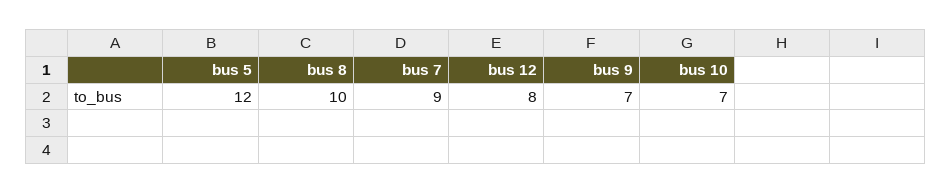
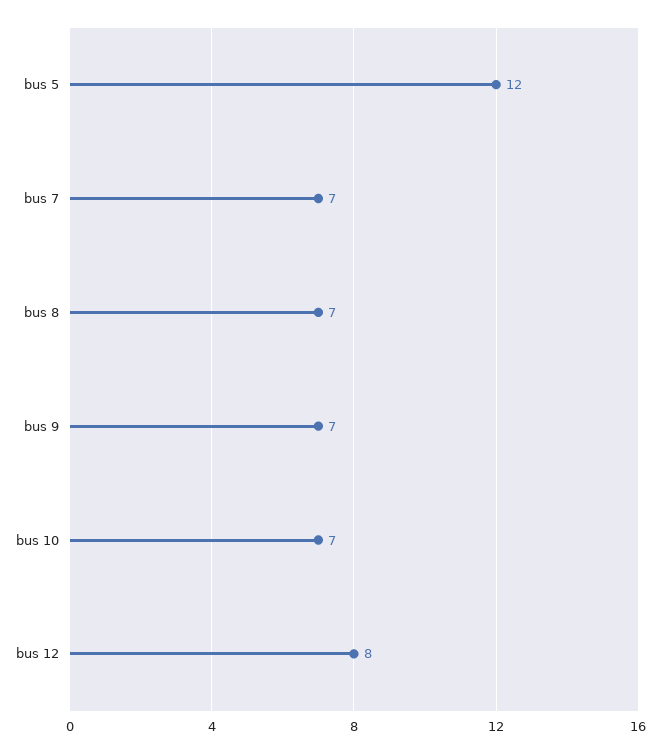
  {
    "bus 5": 12,
-   "bus 8": 10,
+   "bus 8": 7,
-   "bus 7": 9,
+   "bus 7": 7,
    "bus 12": 8,
    "bus 9": 7,
    "bus 10": 7
  }

